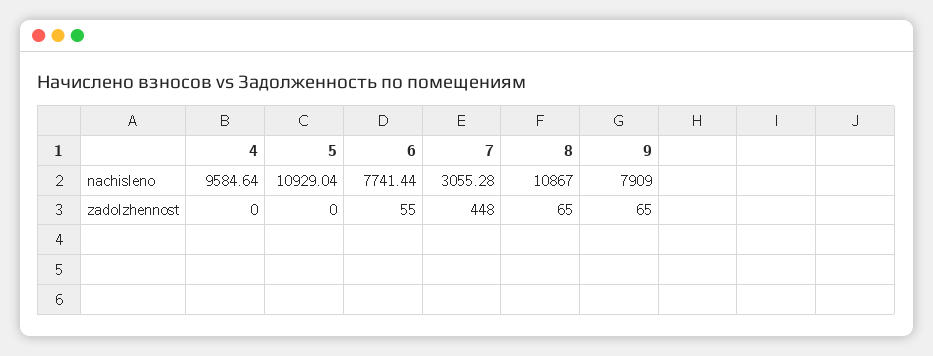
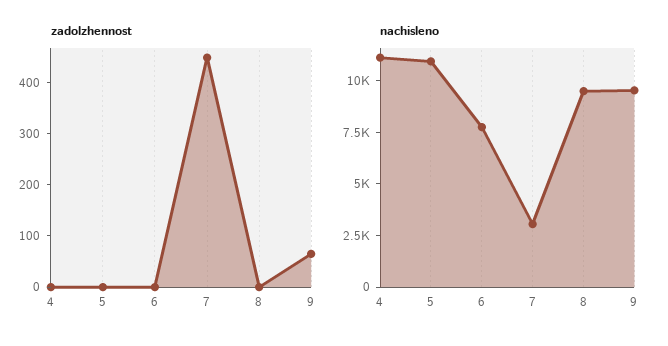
  {
    "nachisleno": {
-     "4": 9584.64,
+     "4": 11000,
      "5": 10929.04,
      "6": 7741.44,
      "7": 3055.28,
-     "8": 10867,
+     "8": 9500,
-     "9": 7909
+     "9": 9500
    },
    "zadolzhennost": {
      "4": 0,
      "5": 0,
-     "6": 55,
+     "6": 0,
      "7": 448,
-     "8": 65,
+     "8": 0,
      "9": 65
    }
  }

